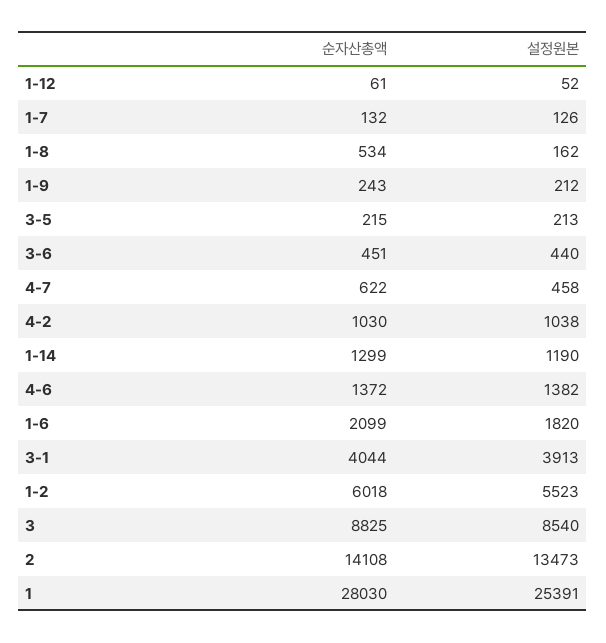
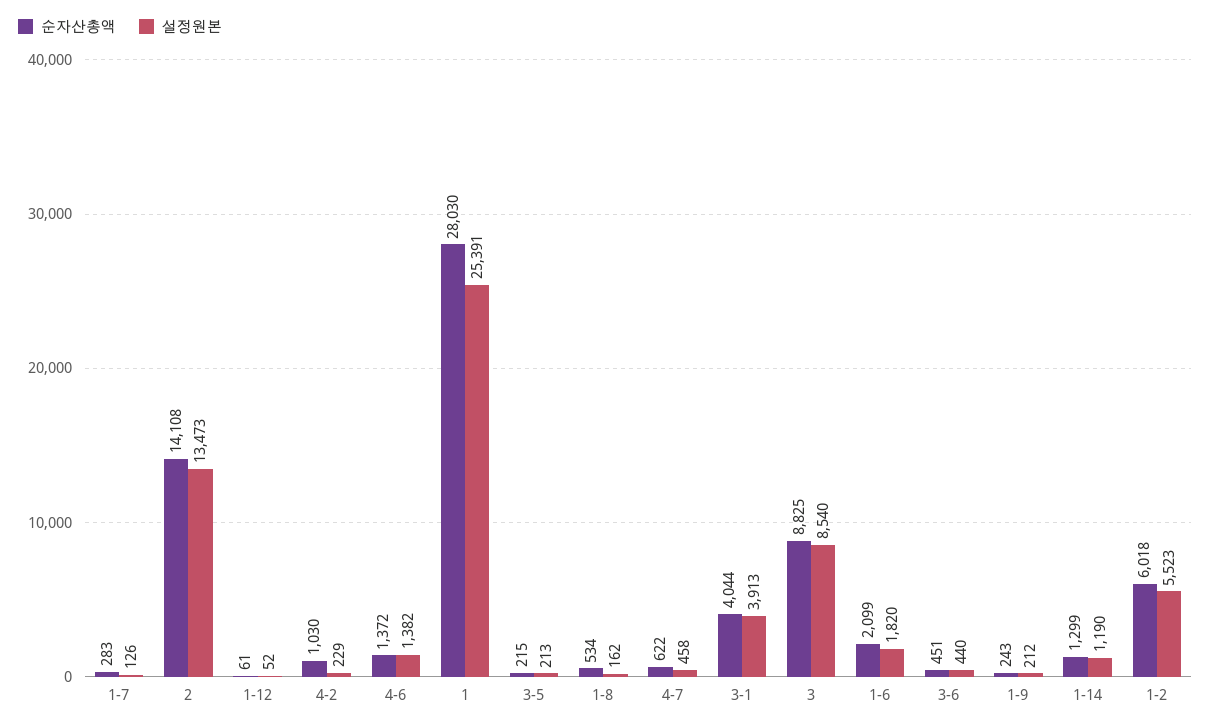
  {
    "순자산총액": {
      "1-12": 61,
-     "1-7": 132,
+     "1-7": 283,
      "1-8": 534,
      "1-9": 243,
      "3-5": 215,
      "3-6": 451,
      "4-7": 622,
      "4-2": 1030,
      "1-14": 1299,
      "4-6": 1372,
      "1-6": 2099,
      "3-1": 4044,
      "1-2": 6018,
      "3": 8825,
      "2": 14108,
      "1": 28030
    },
    "설정원본": {
      "1-12": 52,
      "1-7": 126,
      "1-8": 162,
      "1-9": 212,
      "3-5": 213,
      "3-6": 440,
      "4-7": 458,
-     "4-2": 1038,
+     "4-2": 229,
      "1-14": 1190,
      "4-6": 1382,
      "1-6": 1820,
      "3-1": 3913,
      "1-2": 5523,
      "3": 8540,
      "2": 13473,
      "1": 25391
    }
  }

